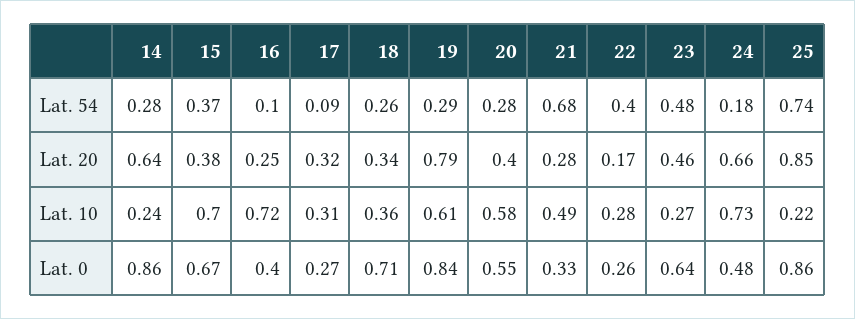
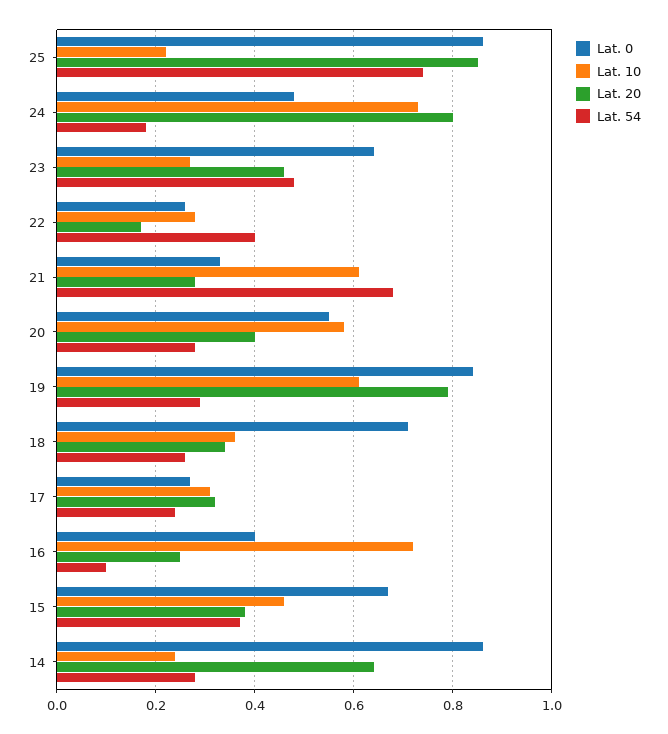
  {
    "Lat. 54": {
      "14": 0.28,
      "15": 0.37,
      "16": 0.1,
-     "17": 0.09,
+     "17": 0.25,
      "18": 0.26,
      "19": 0.29,
      "20": 0.28,
      "21": 0.68,
      "22": 0.4,
      "23": 0.48,
      "24": 0.18,
      "25": 0.74
    },
    "Lat. 20": {
      "14": 0.64,
      "15": 0.38,
      "16": 0.25,
      "17": 0.32,
      "18": 0.34,
      "19": 0.79,
      "20": 0.4,
      "21": 0.28,
      "22": 0.17,
      "23": 0.46,
-     "24": 0.66,
+     "24": 0.8,
      "25": 0.85
    },
    "Lat. 10": {
      "14": 0.24,
-     "15": 0.7,
+     "15": 0.45,
      "16": 0.72,
      "17": 0.31,
      "18": 0.36,
      "19": 0.61,
      "20": 0.58,
-     "21": 0.49,
+     "21": 0.6,
      "22": 0.28,
      "23": 0.27,
      "24": 0.73,
      "25": 0.22
    },
    "Lat. 0": {
      "14": 0.86,
      "15": 0.67,
      "16": 0.4,
      "17": 0.27,
      "18": 0.71,
      "19": 0.84,
      "20": 0.55,
      "21": 0.33,
      "22": 0.26,
      "23": 0.64,
      "24": 0.48,
      "25": 0.86
    }
  }

